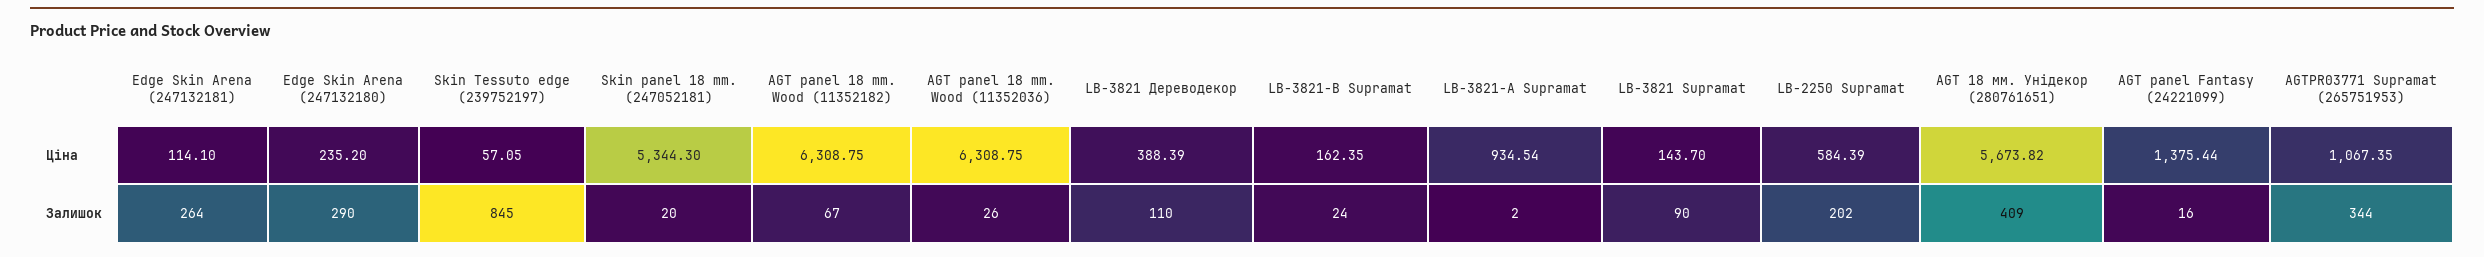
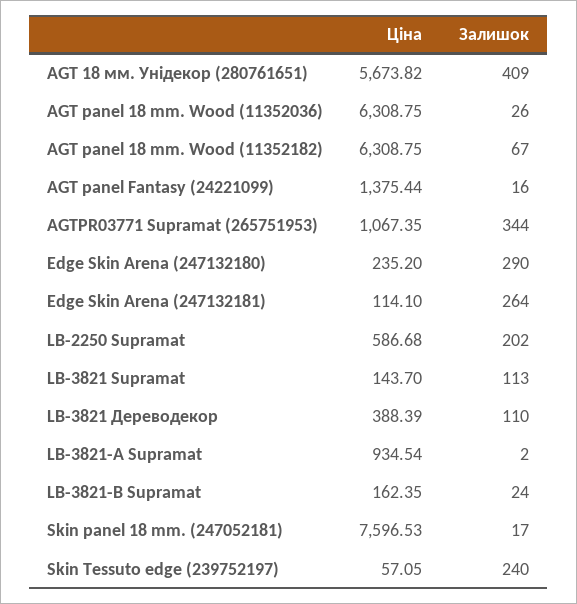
  {
    "Edge Skin Arena (247132181)": {
      "Ціна": 114.1,
      "Залишок": 264
    },
    "Edge Skin Arena (247132180)": {
      "Ціна": 235.2,
      "Залишок": 290
    },
    "Skin Tessuto edge (239752197)": {
      "Ціна": 57.05,
-     "Залишок": 845
+     "Залишок": 240
    },
    "Skin panel 18 mm. (247052181)": {
-     "Ціна": 5344.3,
+     "Ціна": 7596.53,
-     "Залишок": 20
+     "Залишок": 17
    },
    "AGT panel 18 mm. Wood (11352182)": {
      "Ціна": 6308.75,
      "Залишок": 67
    },
    "AGT panel 18 mm. Wood (11352036)": {
      "Ціна": 6308.75,
      "Залишок": 26
    },
    "LB-3821 Дереводекор": {
      "Ціна": 388.39,
      "Залишок": 110
    },
    "LB-3821-В Supramat": {
      "Ціна": 162.35,
      "Залишок": 24
    },
    "LB-3821-А Supramat": {
      "Ціна": 934.54,
      "Залишок": 2
    },
    "LB-3821 Supramat": {
      "Ціна": 143.7,
-     "Залишок": 90
+     "Залишок": 113
    },
    "LB-2250 Supramat": {
-     "Ціна": 584.39,
+     "Ціна": 586.68,
      "Залишок": 202
    },
    "AGT 18 мм. Унідекор (280761651)": {
      "Ціна": 5673.82,
      "Залишок": 409
    },
    "AGT panel Fantasy (24221099)": {
      "Ціна": 1375.44,
      "Залишок": 16
    },
    "AGTPR03771 Supramat (265751953)": {
      "Ціна": 1067.35,
      "Залишок": 344
    }
  }

